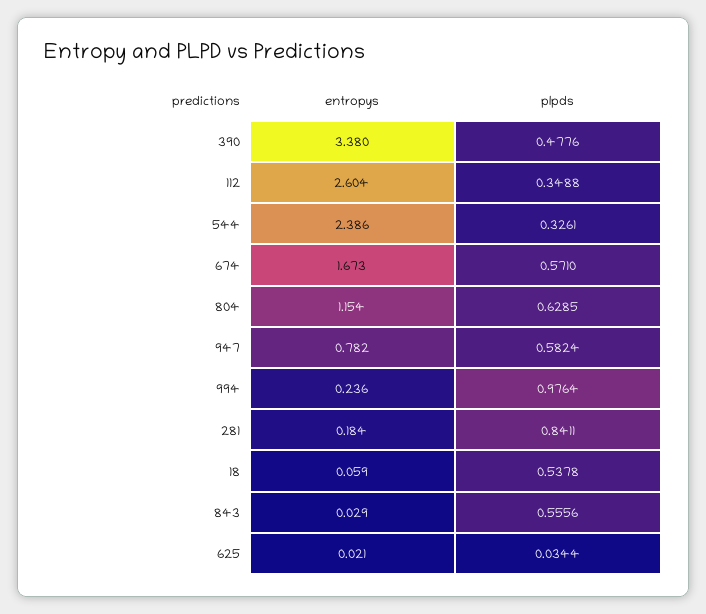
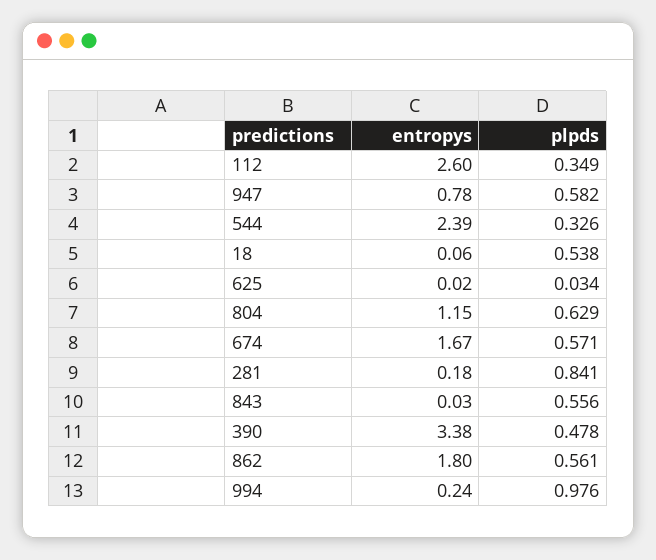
  {
    "entropys": {
      "390": 3.38,
      "112": 2.604,
      "544": 2.386,
      "674": 1.673,
      "804": 1.154,
      "947": 0.782,
      "994": 0.236,
      "281": 0.184,
      "18": 0.059,
      "843": 0.029,
-     "625": 0.021
+     "625": 0.021,
+     "862": 1.8
    },
    "plpds": {
      "390": 0.4776,
      "112": 0.3488,
      "544": 0.3261,
      "674": 0.571,
      "804": 0.6285,
      "947": 0.5824,
      "994": 0.9764,
      "281": 0.8411,
      "18": 0.5378,
      "843": 0.5556,
-     "625": 0.0344
+     "625": 0.0344,
+     "862": 0.561
    }
  }

